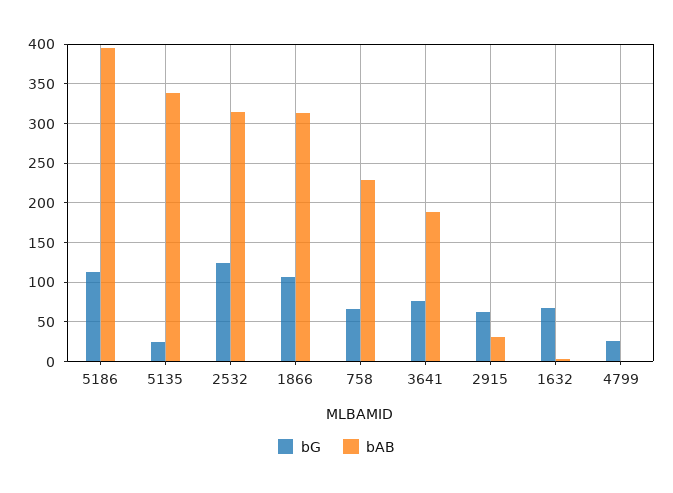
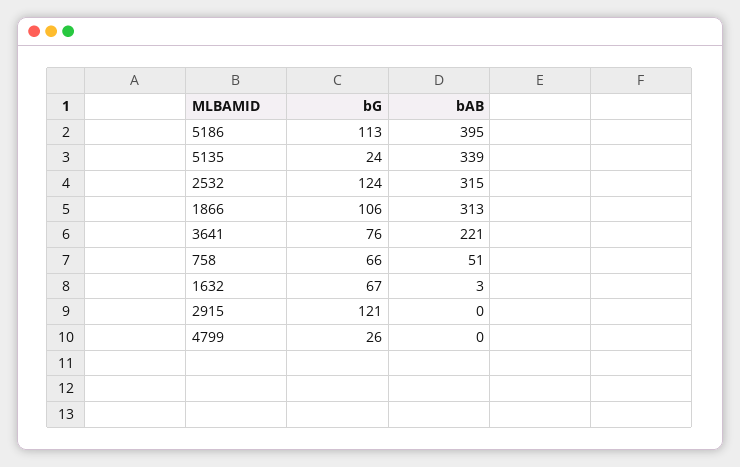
  {
    "bG": {
      "5186": 113,
      "5135": 24,
      "2532": 124,
      "1866": 106,
      "758": 66,
      "3641": 76,
-     "2915": 60,
+     "2915": 121,
      "1632": 67,
      "4799": 26
    },
    "bAB": {
      "5186": 395,
      "5135": 339,
      "2532": 315,
      "1866": 313,
-     "758": 230,
+     "758": 51,
-     "3641": 190,
+     "3641": 221,
-     "2915": 30,
+     "2915": 0,
      "1632": 3,
      "4799": 0
    }
  }

